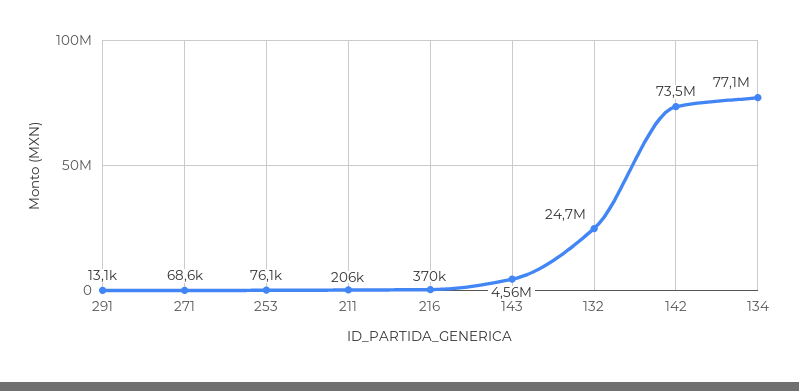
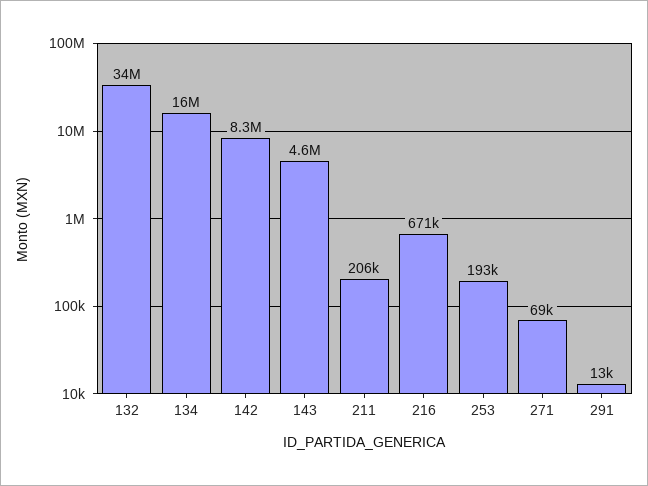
  {
    "291": 13100,
    "271": 68600,
-   "253": 76100,
+   "253": 193000,
    "211": 206000,
-   "216": 370000,
+   "216": 671000,
    "143": 4560000,
-   "132": 24700000,
+   "132": 34000000,
-   "142": 73500000,
+   "142": 8300000,
-   "134": 77100000
+   "134": 16000000
  }

